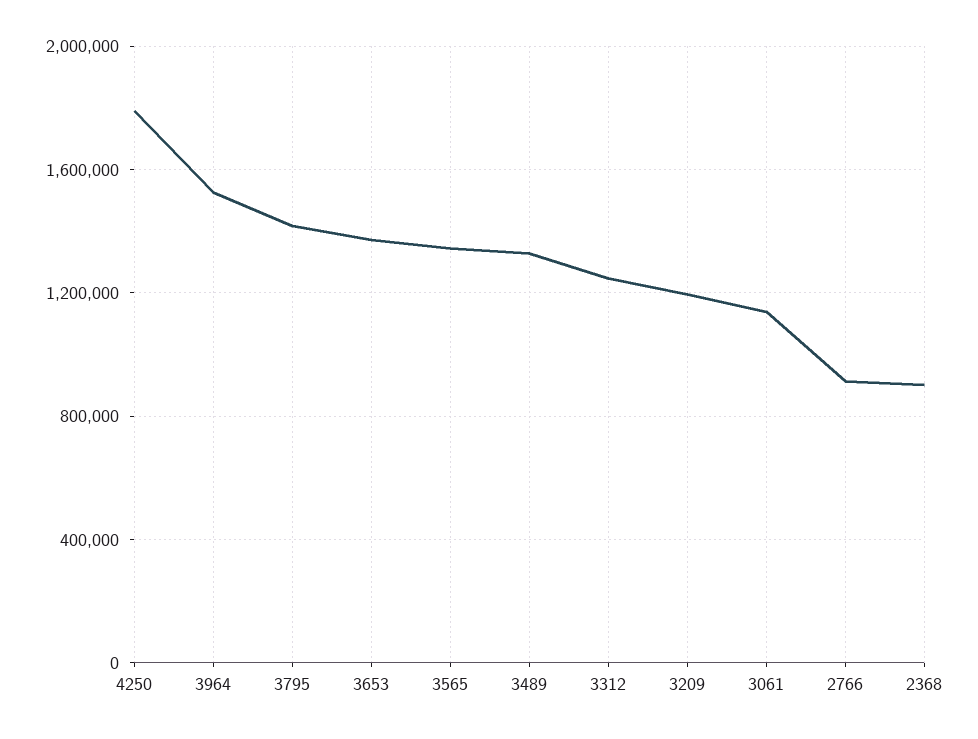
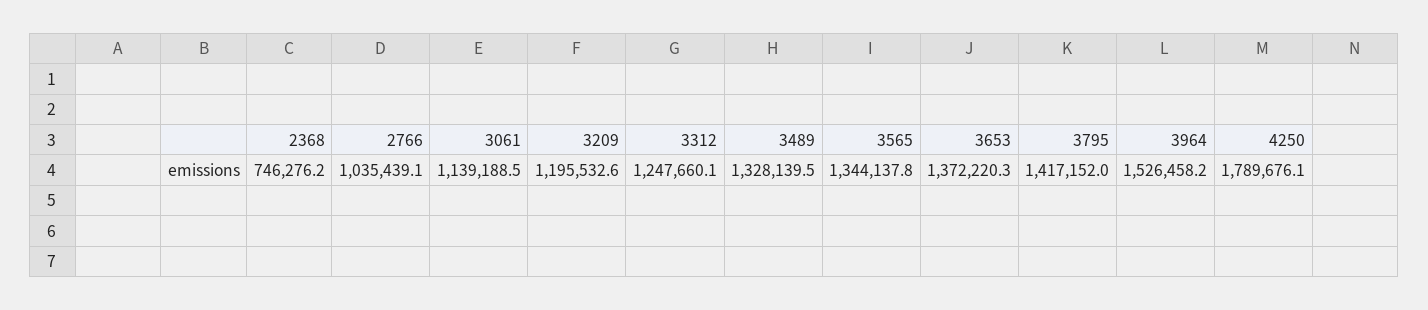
  {
    "4250": 1789676.1,
    "3964": 1526458.2,
    "3795": 1417152,
    "3653": 1372220.3,
    "3565": 1344137.8,
    "3489": 1328139.5,
    "3312": 1247660.1,
    "3209": 1195532.6,
    "3061": 1139188.5,
-   "2766": 900000,
+   "2766": 1035439.1,
-   "2368": 900000
+   "2368": 746276.2
  }

